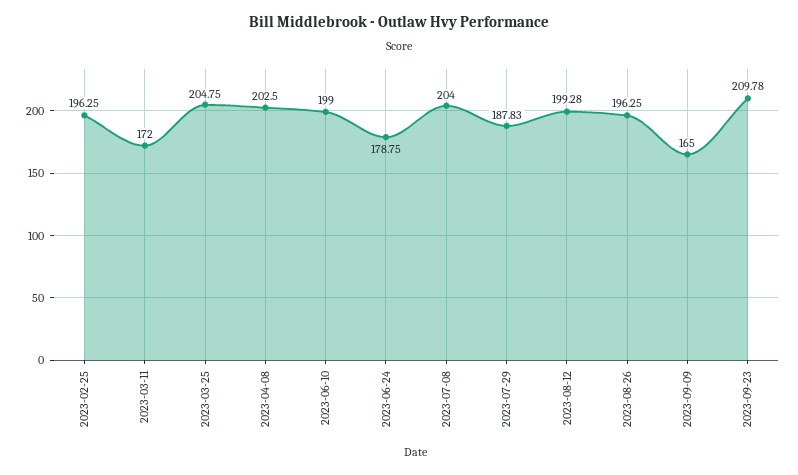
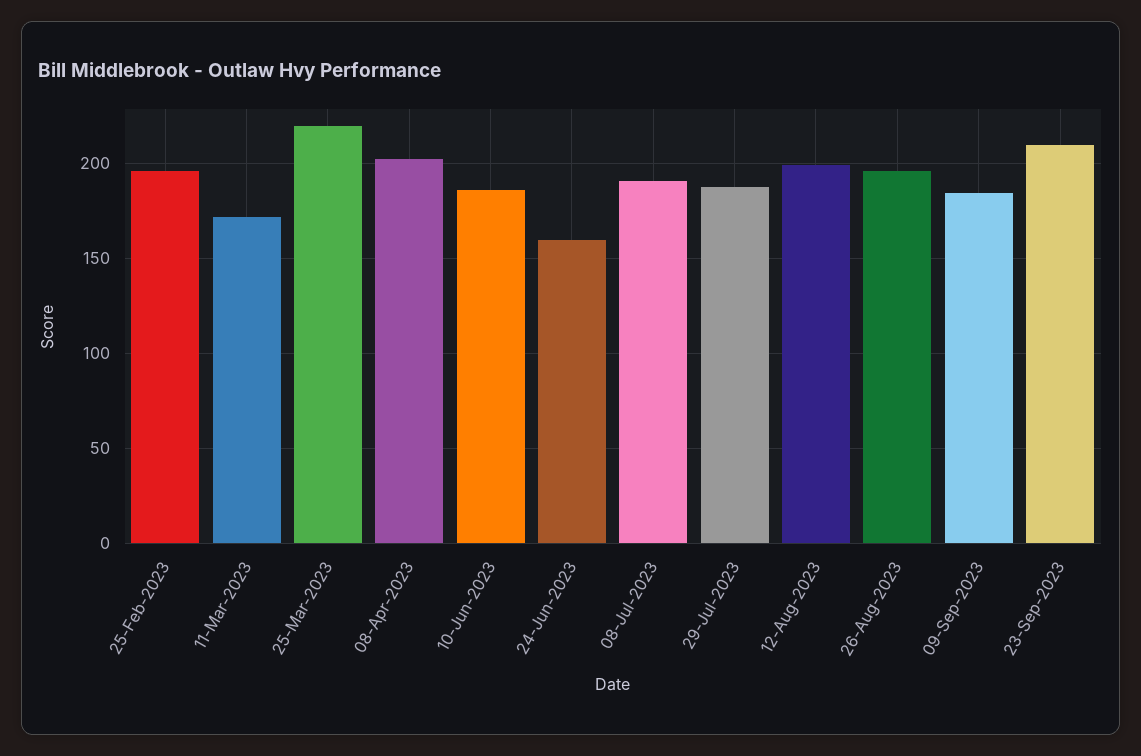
  {
    "2023-02-25": 196.25,
    "2023-03-11": 172,
-   "2023-03-25": 204.75,
+   "2023-03-25": 220,
    "2023-04-08": 202.5,
-   "2023-06-10": 199,
+   "2023-06-10": 185,
-   "2023-06-24": 178.75,
+   "2023-06-24": 160,
-   "2023-07-08": 204,
+   "2023-07-08": 190,
    "2023-07-29": 187.83,
    "2023-08-12": 199.28,
    "2023-08-26": 196.25,
-   "2023-09-09": 165,
+   "2023-09-09": 185,
    "2023-09-23": 209.78
  }

